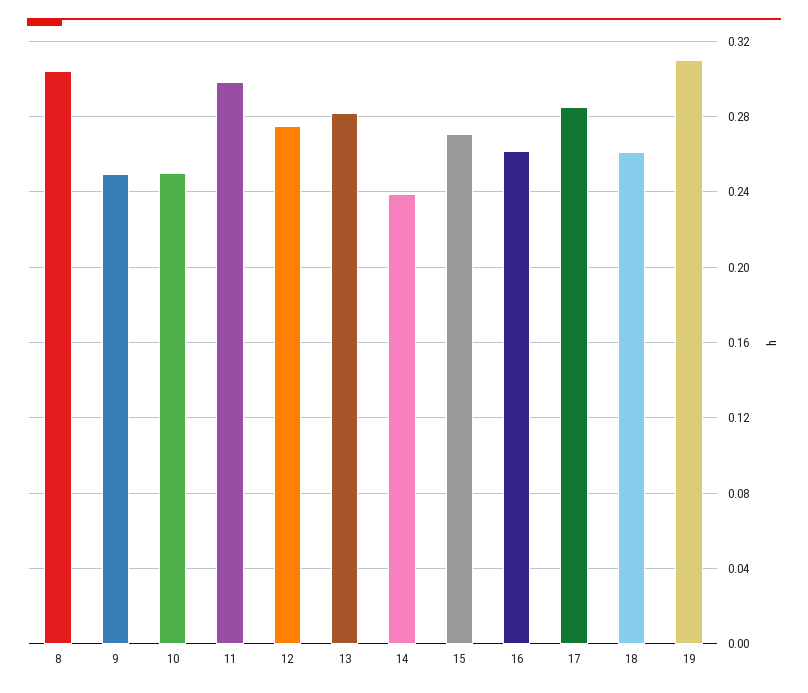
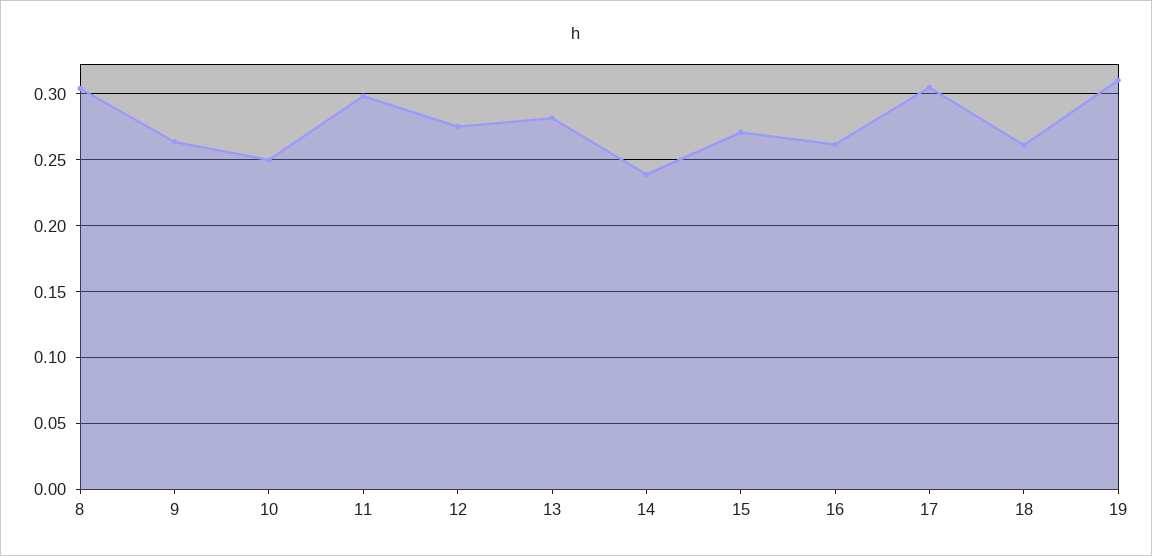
  {
    "8": 0.305,
-   "9": 0.25,
+   "9": 0.265,
    "10": 0.25,
    "11": 0.3,
    "12": 0.275,
    "13": 0.28,
    "14": 0.24,
    "15": 0.27,
    "16": 0.26,
-   "17": 0.285,
+   "17": 0.305,
    "18": 0.26,
    "19": 0.31
  }

